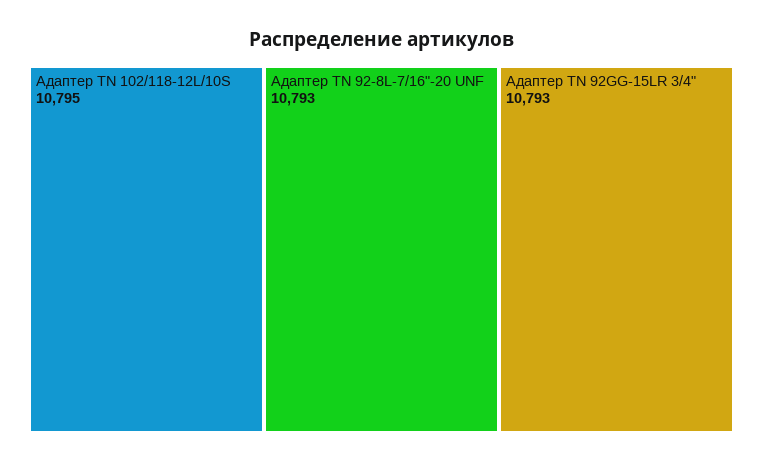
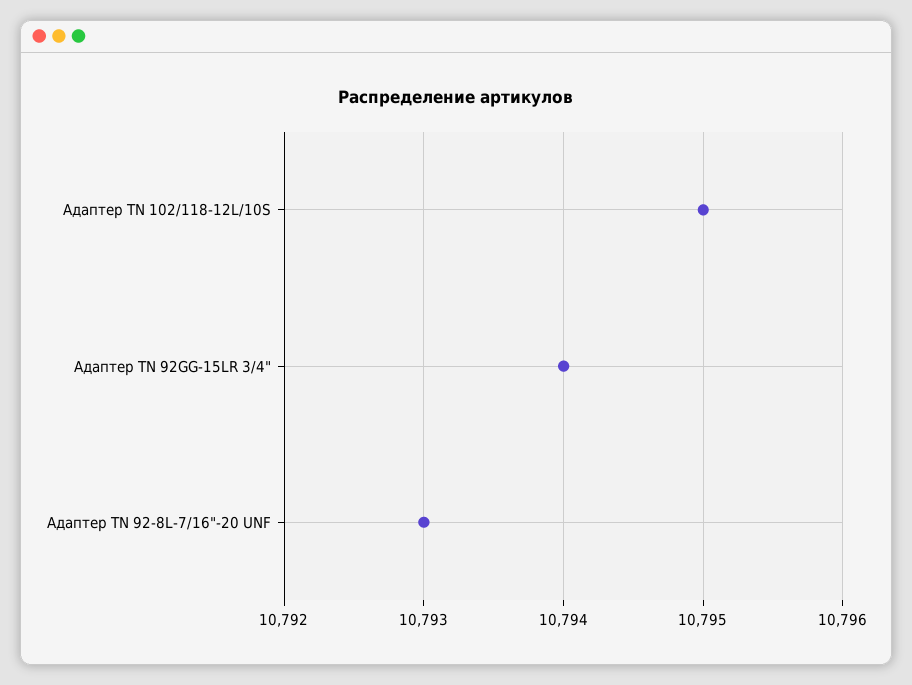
  {
    "Адаптер ТN 102/118-12L/10S": 10795,
    "Адаптер TN 92-8L-7/16\"-20 UNF": 10793,
-   "Адаптер TN 92GG-15LR 3/4\"": 10793
+   "Адаптер TN 92GG-15LR 3/4\"": 10794
  }

